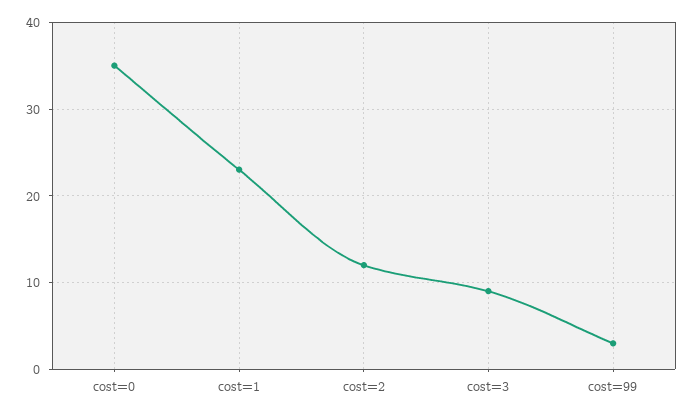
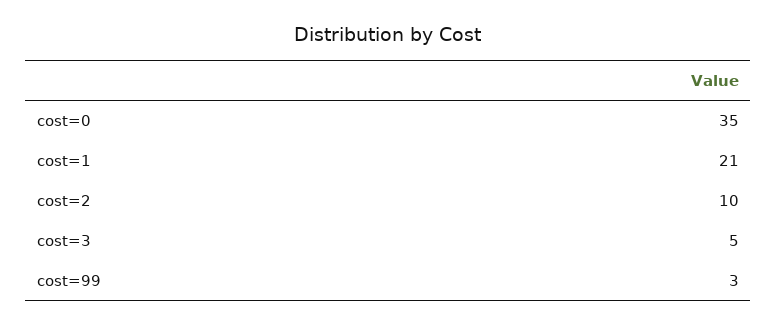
  {
    "cost=0": 35,
-   "cost=1": 23,
+   "cost=1": 21,
-   "cost=2": 12,
+   "cost=2": 10,
-   "cost=3": 9,
+   "cost=3": 5,
    "cost=99": 3
  }

